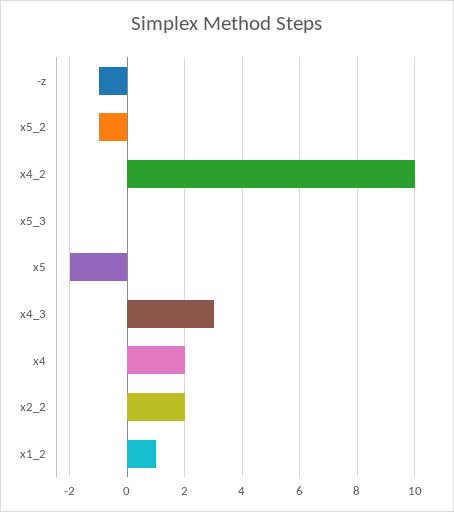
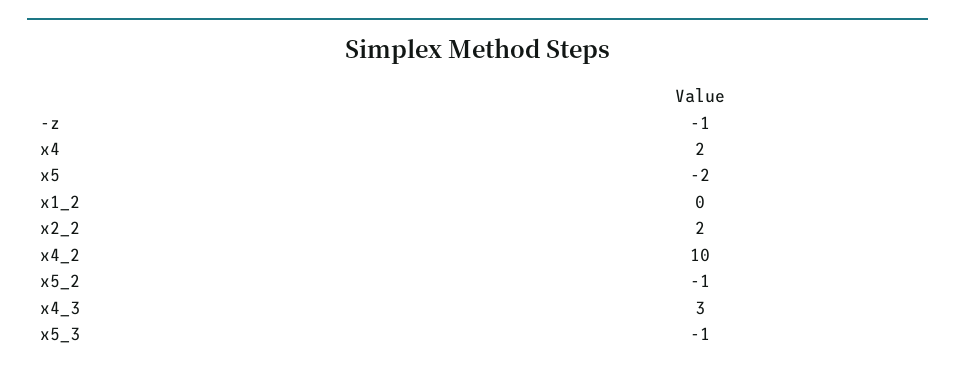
  {
    "-z": -1,
    "x5_2": -1,
    "x4_2": 10,
-   "x5_3": 0,
+   "x5_3": -1,
    "x5": -2,
    "x4_3": 3,
    "x4": 2,
    "x2_2": 2,
-   "x1_2": 1
+   "x1_2": 0
  }

